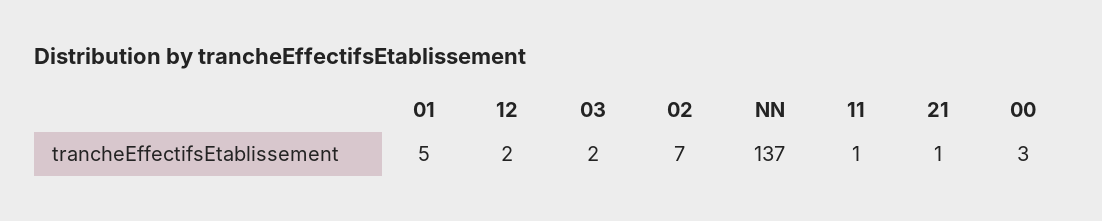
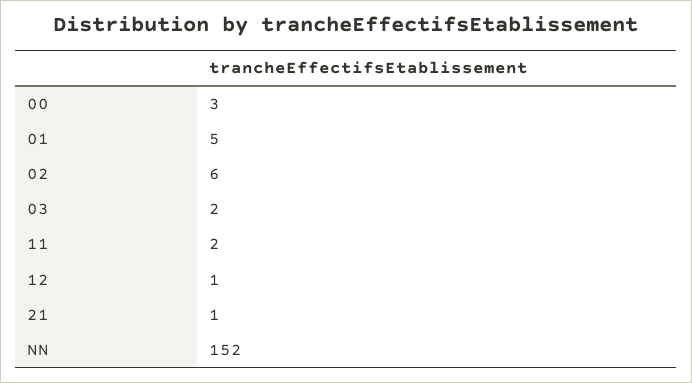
  {
    "01": 5,
-   "12": 2,
+   "12": 1,
    "03": 2,
-   "02": 7,
+   "02": 6,
-   "NN": 137,
+   "NN": 152,
-   "11": 1,
+   "11": 2,
    "21": 1,
    "00": 3
  }

